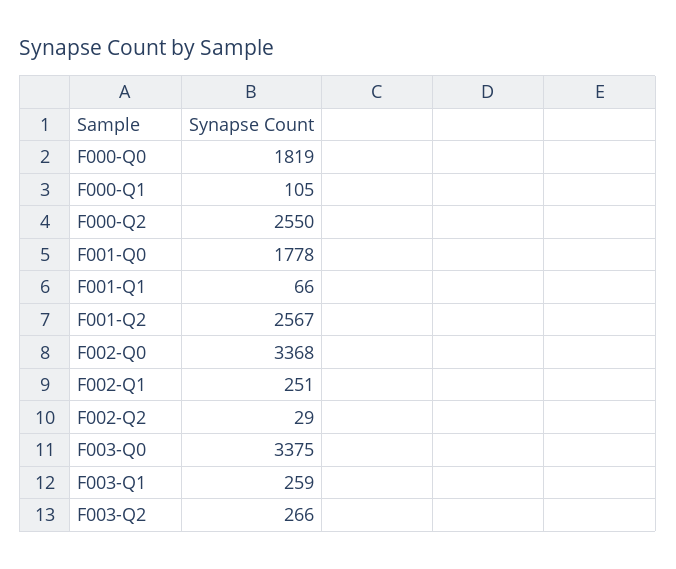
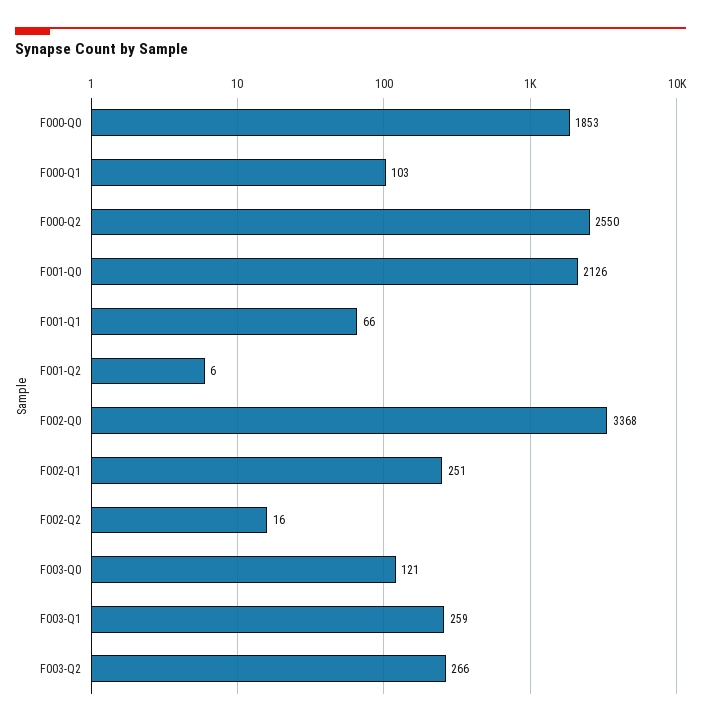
  {
-   "F000-Q0": 1819,
+   "F000-Q0": 1853,
-   "F000-Q1": 105,
+   "F000-Q1": 103,
    "F000-Q2": 2550,
-   "F001-Q0": 1778,
+   "F001-Q0": 2126,
    "F001-Q1": 66,
-   "F001-Q2": 2567,
+   "F001-Q2": 6,
    "F002-Q0": 3368,
    "F002-Q1": 251,
-   "F002-Q2": 29,
+   "F002-Q2": 16,
-   "F003-Q0": 3375,
+   "F003-Q0": 121,
    "F003-Q1": 259,
    "F003-Q2": 266
  }

